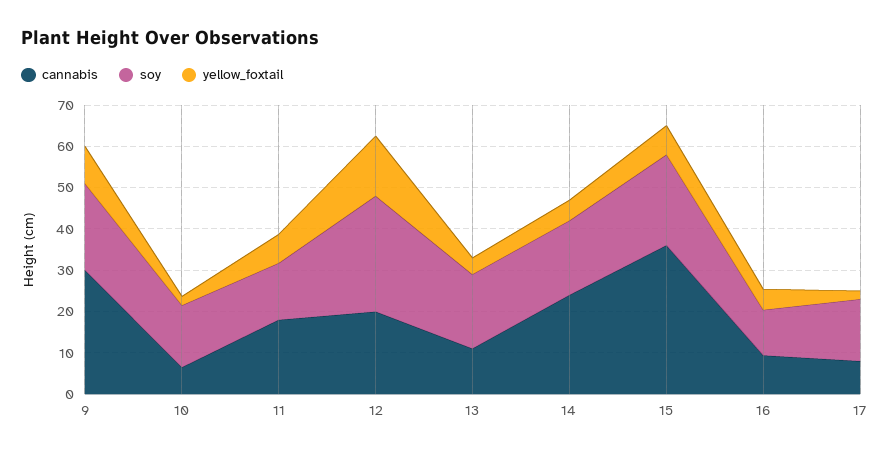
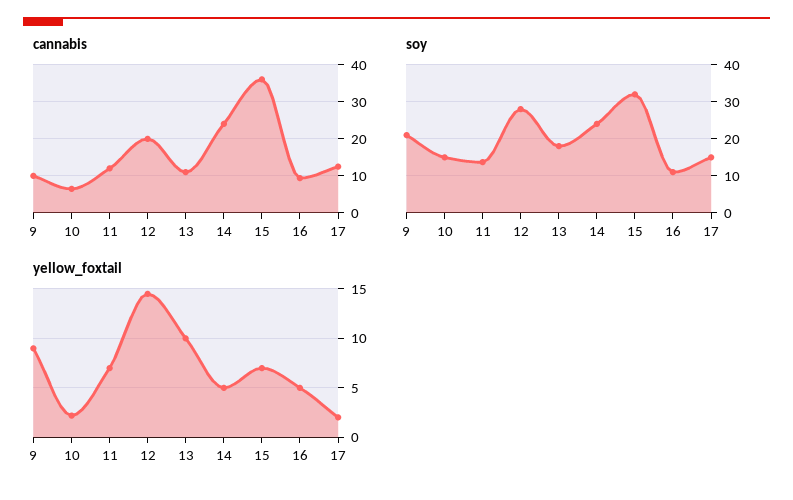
  {
    "cannabis": {
-     "9": 30,
+     "9": 10,
      "10": 6,
-     "11": 18,
+     "11": 12,
      "12": 20,
      "13": 12,
      "14": 24,
      "15": 36,
      "16": 10,
-     "17": 8
+     "17": 12
    },
    "soy": {
      "9": 22,
      "10": 16,
      "11": 14,
      "12": 28,
      "13": 18,
-     "14": 18,
+     "14": 24,
-     "15": 22,
+     "15": 32,
      "16": 12,
      "17": 16
    },
    "yellow_foxtail": {
      "9": 9,
      "10": 2,
      "11": 7,
      "12": 15,
-     "13": 4,
+     "13": 10,
      "14": 5,
      "15": 7,
      "16": 5,
      "17": 2
    }
  }

